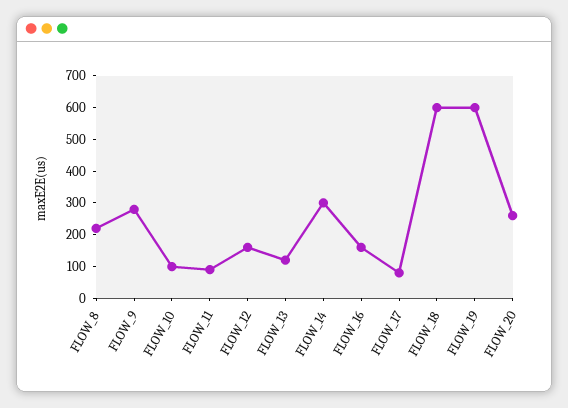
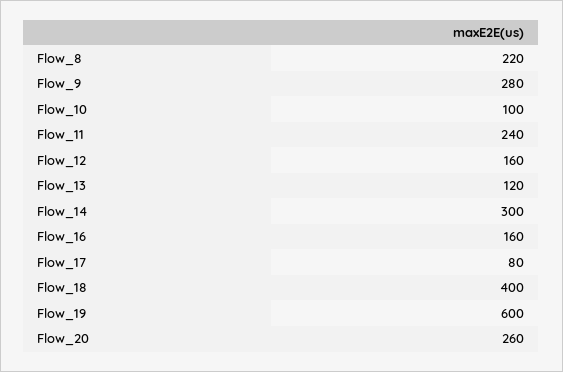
  {
    "FLOW_8": 220,
    "FLOW_9": 280,
    "FLOW_10": 100,
-   "FLOW_11": 100,
+   "FLOW_11": 240,
    "FLOW_12": 160,
    "FLOW_13": 120,
    "FLOW_14": 300,
    "FLOW_16": 160,
    "FLOW_17": 80,
-   "FLOW_18": 600,
+   "FLOW_18": 400,
    "FLOW_19": 600,
    "FLOW_20": 260
  }

